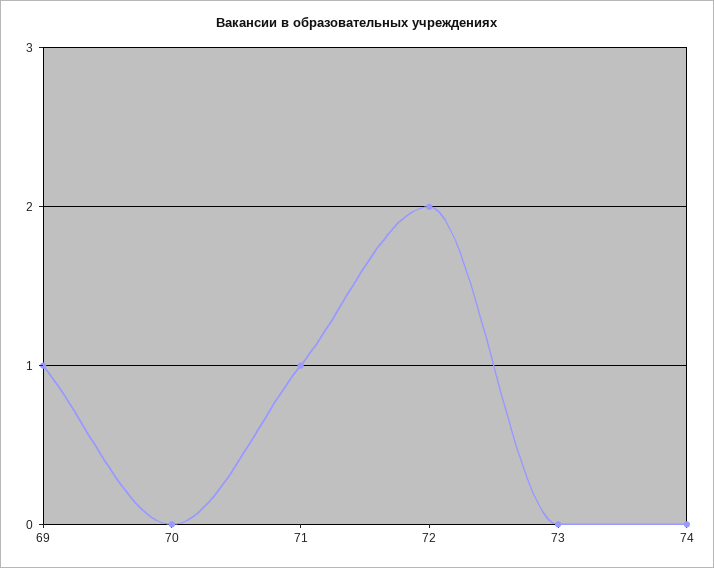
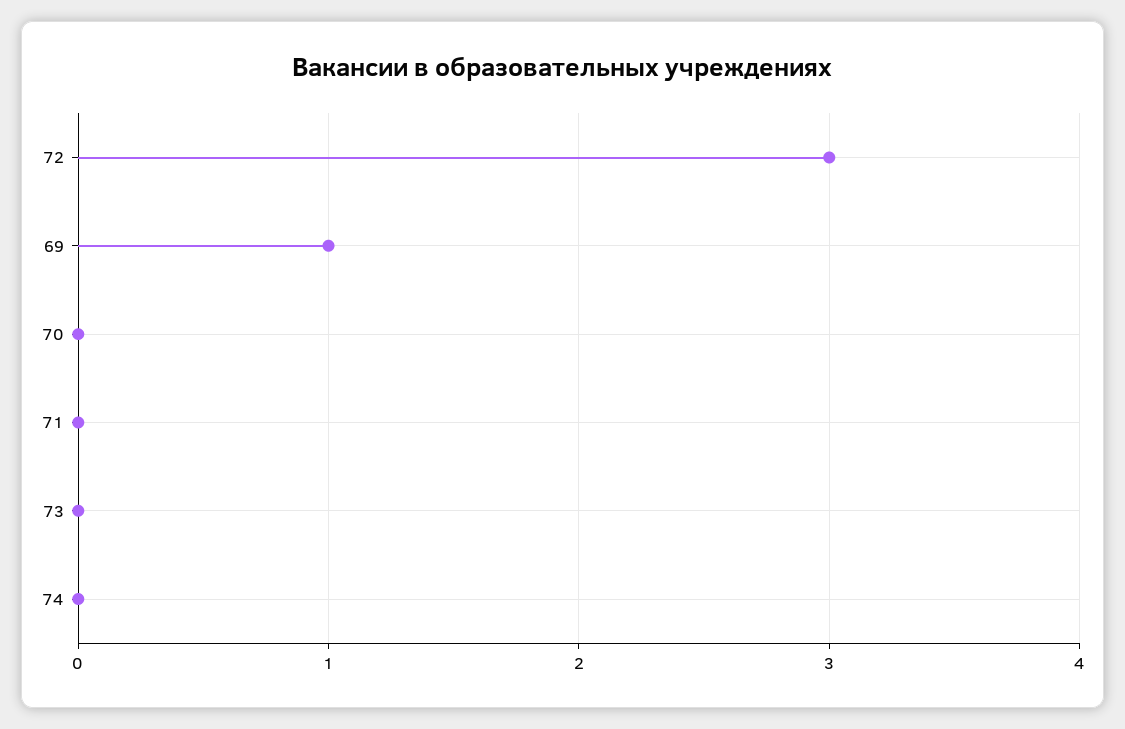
  {
    "69": 1,
    "70": 0,
-   "71": 1,
+   "71": 0,
-   "72": 2,
+   "72": 3,
    "73": 0,
    "74": 0
  }

